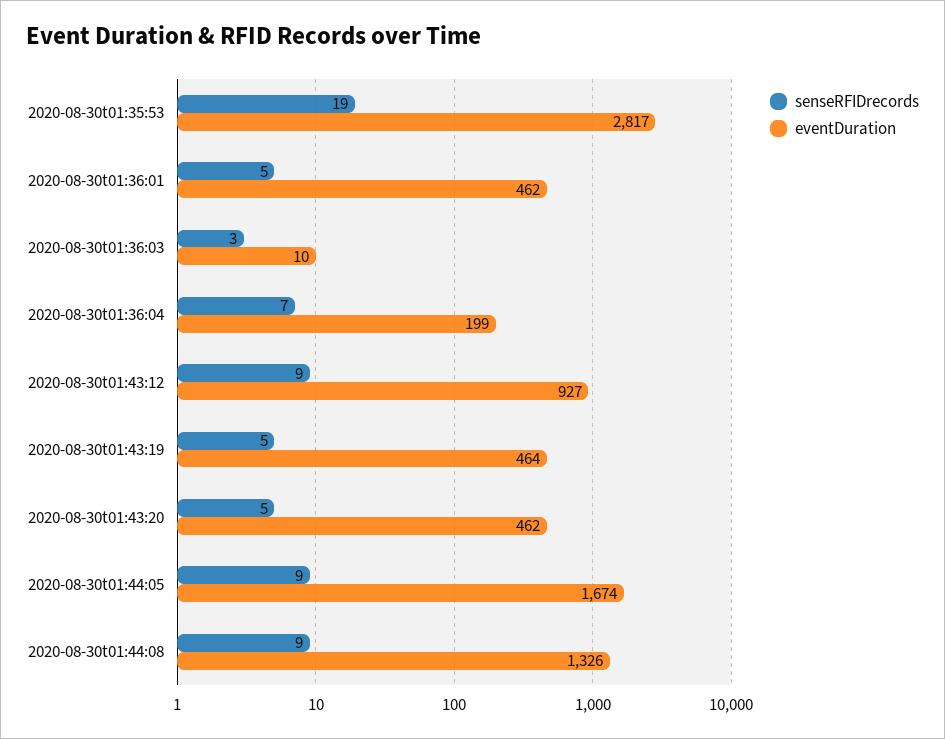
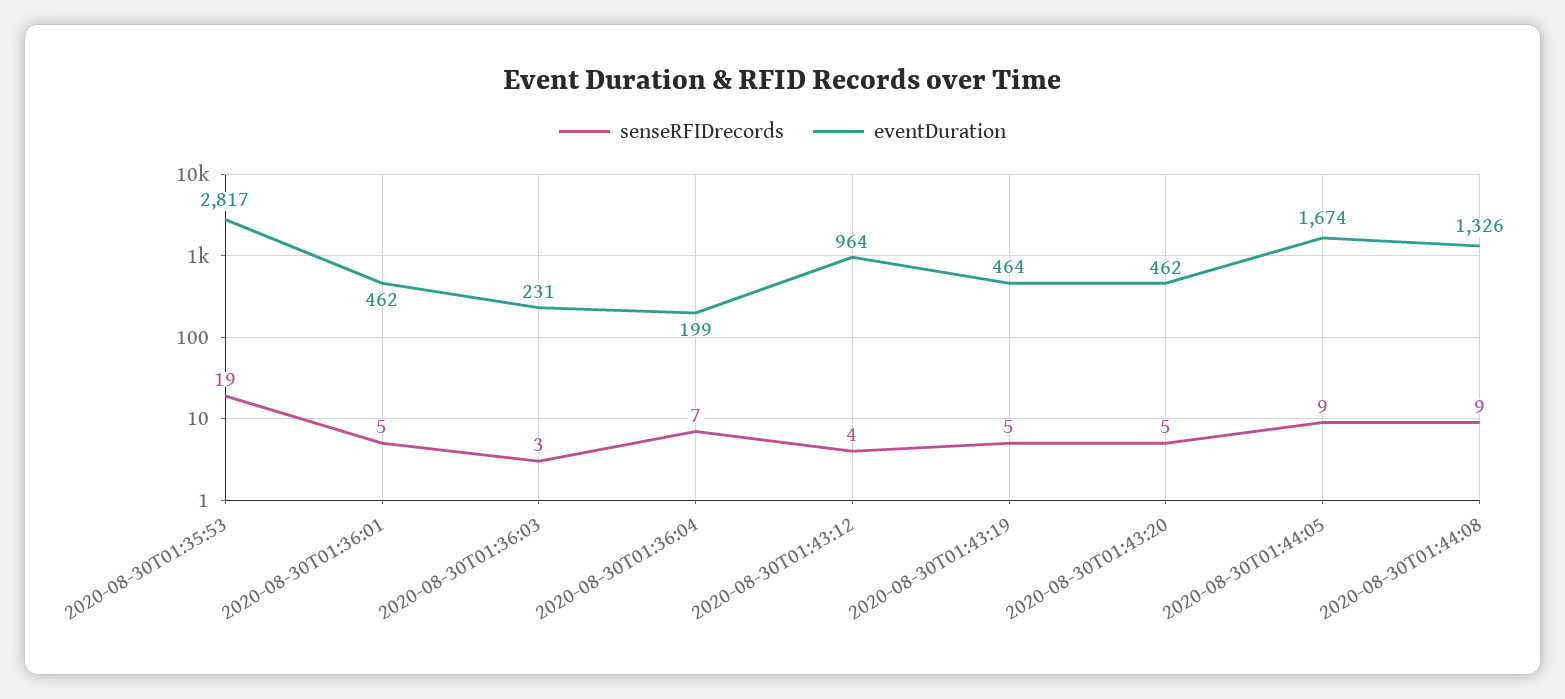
  {
    "senseRFIDrecords": {
      "2020-08-30t01:35:53": 19,
      "2020-08-30t01:36:01": 5,
      "2020-08-30t01:36:03": 3,
      "2020-08-30t01:36:04": 7,
-     "2020-08-30t01:43:12": 9,
+     "2020-08-30t01:43:12": 4,
      "2020-08-30t01:43:19": 5,
      "2020-08-30t01:43:20": 5,
      "2020-08-30t01:44:05": 9,
      "2020-08-30t01:44:08": 9
    },
    "eventDuration": {
      "2020-08-30t01:35:53": 2817,
      "2020-08-30t01:36:01": 462,
-     "2020-08-30t01:36:03": 10,
+     "2020-08-30t01:36:03": 231,
      "2020-08-30t01:36:04": 199,
-     "2020-08-30t01:43:12": 927,
+     "2020-08-30t01:43:12": 964,
      "2020-08-30t01:43:19": 464,
      "2020-08-30t01:43:20": 462,
      "2020-08-30t01:44:05": 1674,
      "2020-08-30t01:44:08": 1326
    }
  }

